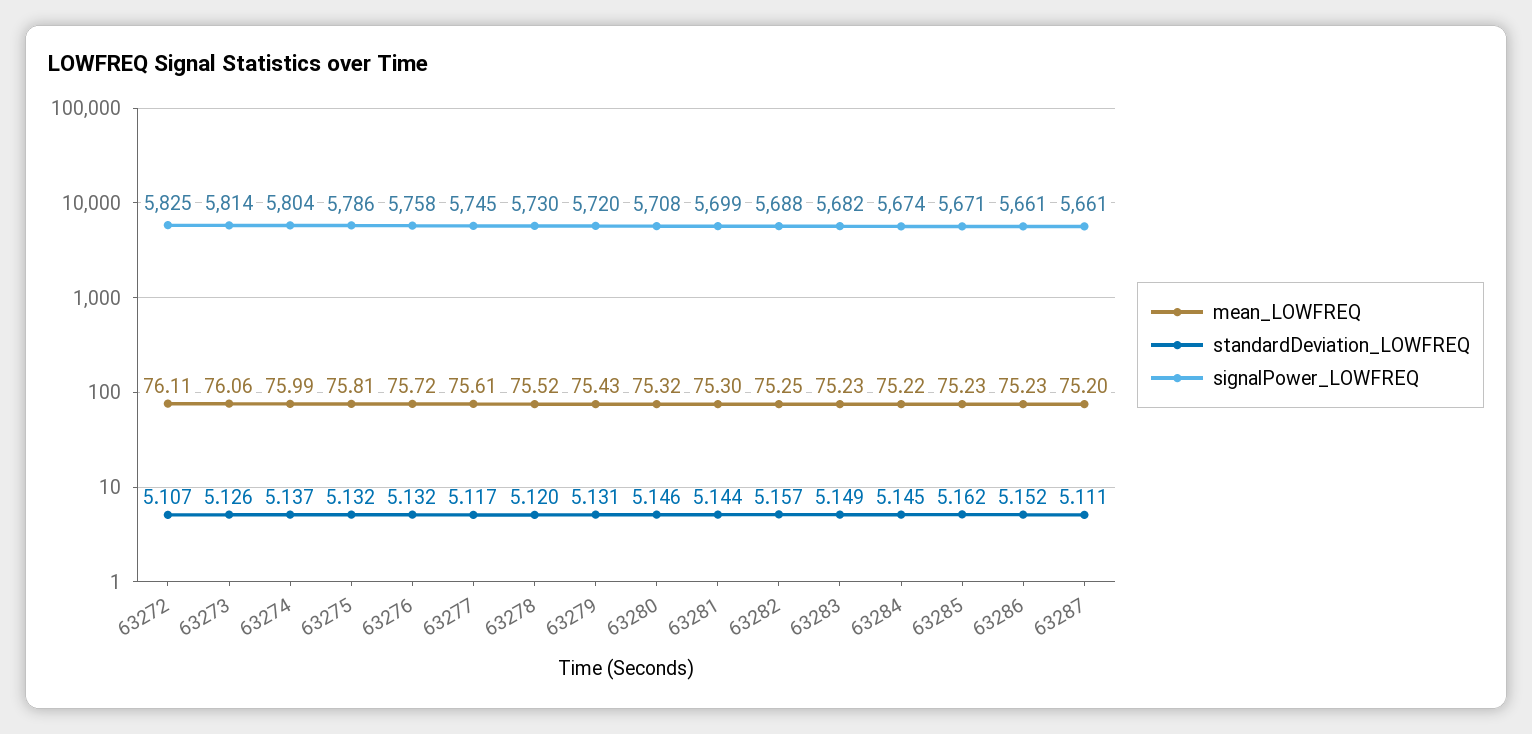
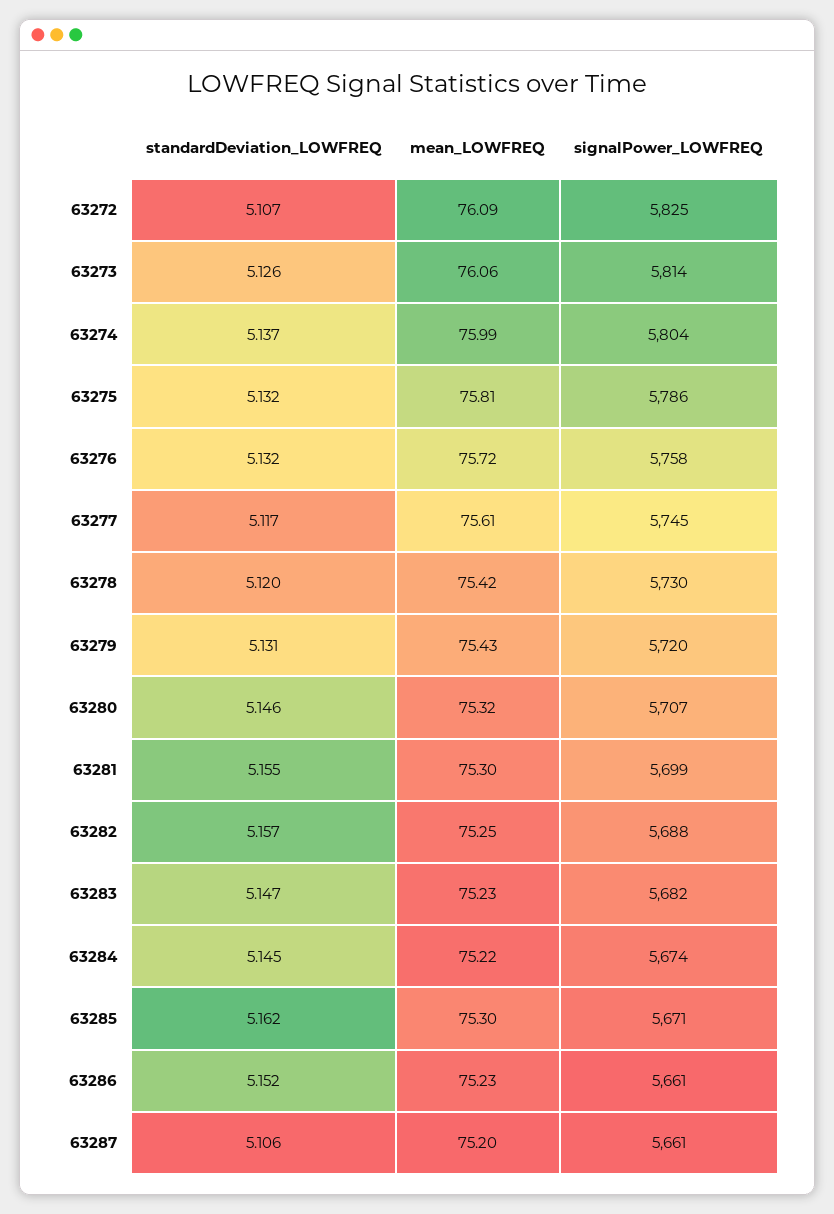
  {
    "mean_LOWFREQ": {
-     "63272": 76.11,
+     "63272": 76.09,
      "63273": 76.06,
      "63274": 75.99,
      "63275": 75.81,
      "63276": 75.72,
      "63277": 75.61,
-     "63278": 75.52,
+     "63278": 75.42,
      "63279": 75.43,
      "63280": 75.32,
      "63281": 75.3,
      "63282": 75.25,
      "63283": 75.23,
      "63284": 75.22,
-     "63285": 75.23,
+     "63285": 75.3,
      "63286": 75.23,
      "63287": 75.2
    },
    "standardDeviation_LOWFREQ": {
      "63272": 5.107,
      "63273": 5.126,
      "63274": 5.137,
      "63275": 5.132,
      "63276": 5.132,
      "63277": 5.117,
      "63278": 5.12,
      "63279": 5.131,
      "63280": 5.146,
-     "63281": 5.144,
+     "63281": 5.155,
      "63282": 5.157,
-     "63283": 5.149,
+     "63283": 5.147,
      "63284": 5.145,
      "63285": 5.162,
      "63286": 5.152,
-     "63287": 5.111
+     "63287": 5.106
    },
    "signalPower_LOWFREQ": {
      "63272": 5825,
      "63273": 5814,
      "63274": 5804,
      "63275": 5786,
      "63276": 5758,
      "63277": 5745,
      "63278": 5730,
      "63279": 5720,
-     "63280": 5708,
+     "63280": 5707,
      "63281": 5699,
      "63282": 5688,
      "63283": 5682,
      "63284": 5674,
      "63285": 5671,
      "63286": 5661,
      "63287": 5661
    }
  }

